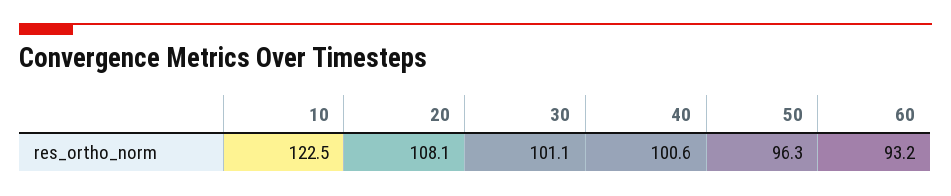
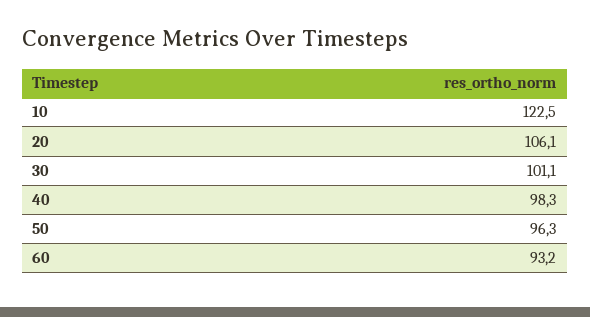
  {
    "10": 122.5,
-   "20": 108.1,
+   "20": 106.1,
    "30": 101.1,
-   "40": 100.6,
+   "40": 98.3,
    "50": 96.3,
    "60": 93.2
  }

